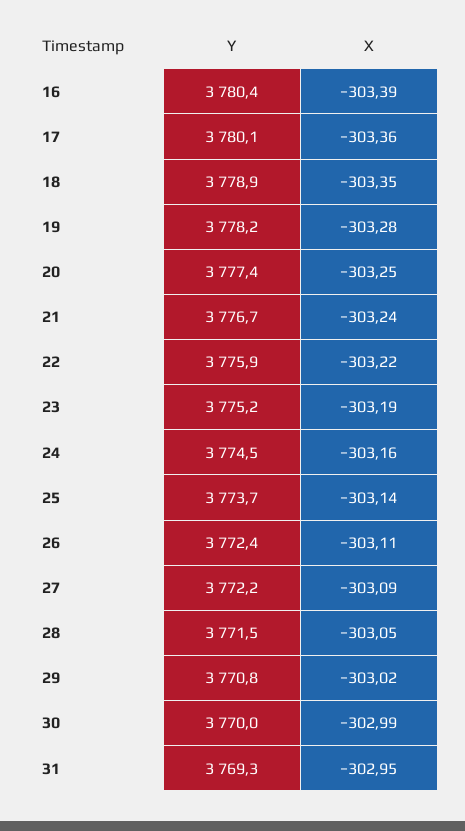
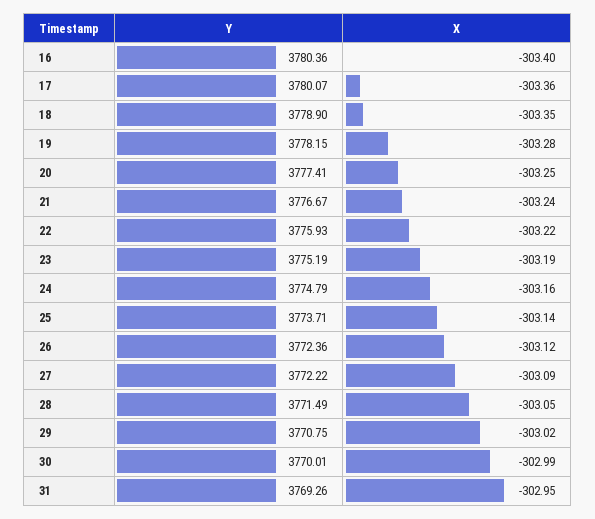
  {
    "Y": {
      "16": 3780.36,
      "17": 3780.07,
      "18": 3778.9,
      "19": 3778.15,
      "20": 3777.41,
      "21": 3776.67,
      "22": 3775.93,
      "23": 3775.19,
-     "24": 3774.5,
+     "24": 3774.79,
      "25": 3773.71,
      "26": 3772.36,
      "27": 3772.22,
      "28": 3771.49,
      "29": 3770.75,
      "30": 3770.01,
      "31": 3769.26
    },
    "X": {
-     "16": -303.39,
+     "16": -303.4,
      "17": -303.36,
      "18": -303.35,
      "19": -303.28,
      "20": -303.25,
      "21": -303.24,
      "22": -303.22,
      "23": -303.19,
      "24": -303.16,
      "25": -303.14,
-     "26": -303.11,
+     "26": -303.12,
      "27": -303.09,
      "28": -303.05,
      "29": -303.02,
      "30": -302.99,
      "31": -302.95
    }
  }

